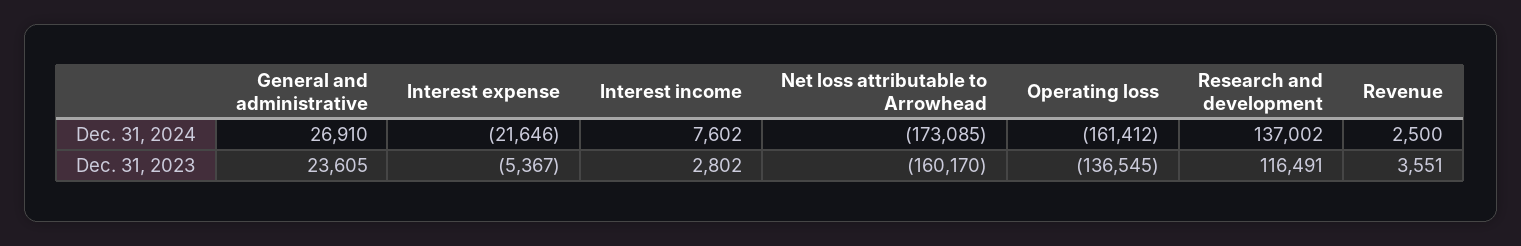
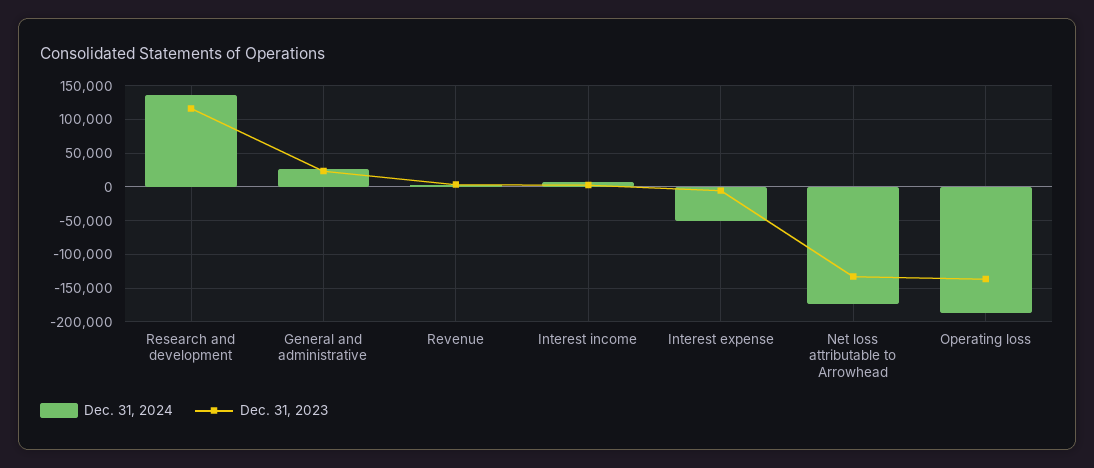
  {
    "Dec. 31, 2024": {
      "General and administrative": 26910,
-     "Interest expense": -21646,
+     "Interest expense": -50000,
      "Interest income": 7602,
      "Net loss attributable to Arrowhead": -173085,
-     "Operating loss": -161412,
+     "Operating loss": -190000,
      "Research and development": 137002,
      "Revenue": 2500
    },
    "Dec. 31, 2023": {
      "General and administrative": 23605,
      "Interest expense": -5367,
      "Interest income": 2802,
-     "Net loss attributable to Arrowhead": -160170,
+     "Net loss attributable to Arrowhead": -130000,
      "Operating loss": -136545,
      "Research and development": 116491,
      "Revenue": 3551
    }
  }

